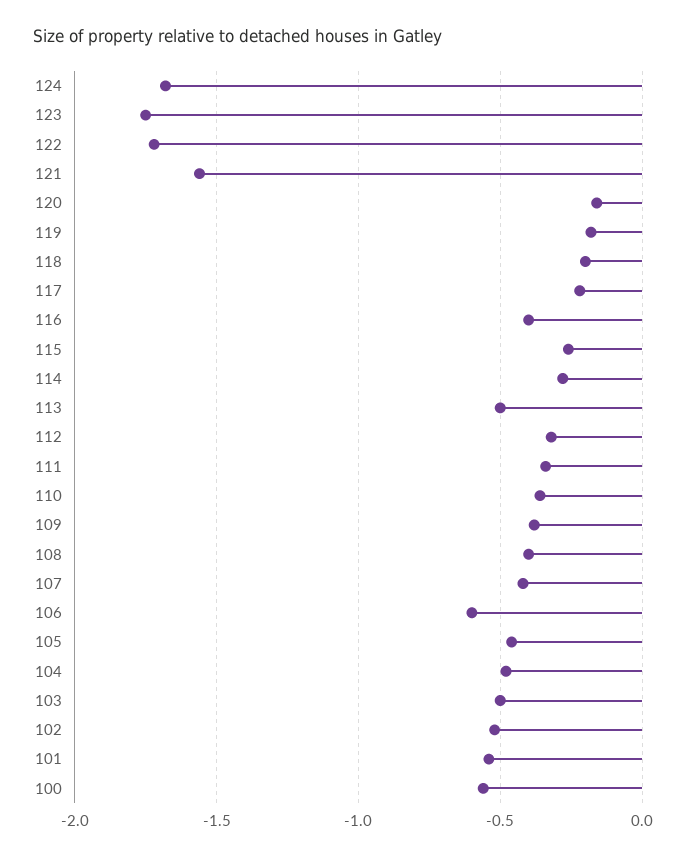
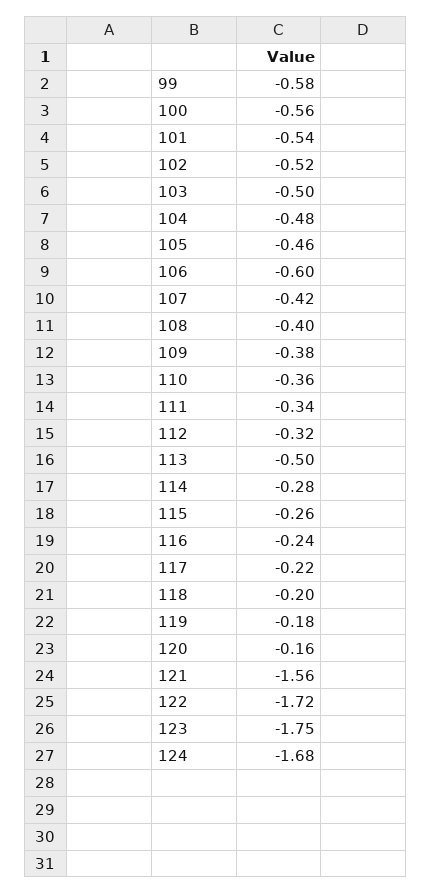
  {
    "124": -1.68,
    "123": -1.75,
    "122": -1.72,
    "121": -1.56,
    "120": -0.16,
    "119": -0.18,
    "118": -0.2,
    "117": -0.22,
-   "116": -0.4,
+   "116": -0.24,
    "115": -0.26,
    "114": -0.28,
    "113": -0.5,
    "112": -0.32,
    "111": -0.34,
    "110": -0.36,
    "109": -0.38,
    "108": -0.4,
    "107": -0.42,
    "106": -0.6,
    "105": -0.46,
    "104": -0.48,
    "103": -0.5,
    "102": -0.52,
    "101": -0.54,
-   "100": -0.56
+   "100": -0.56,
+   "99": -0.58
  }

